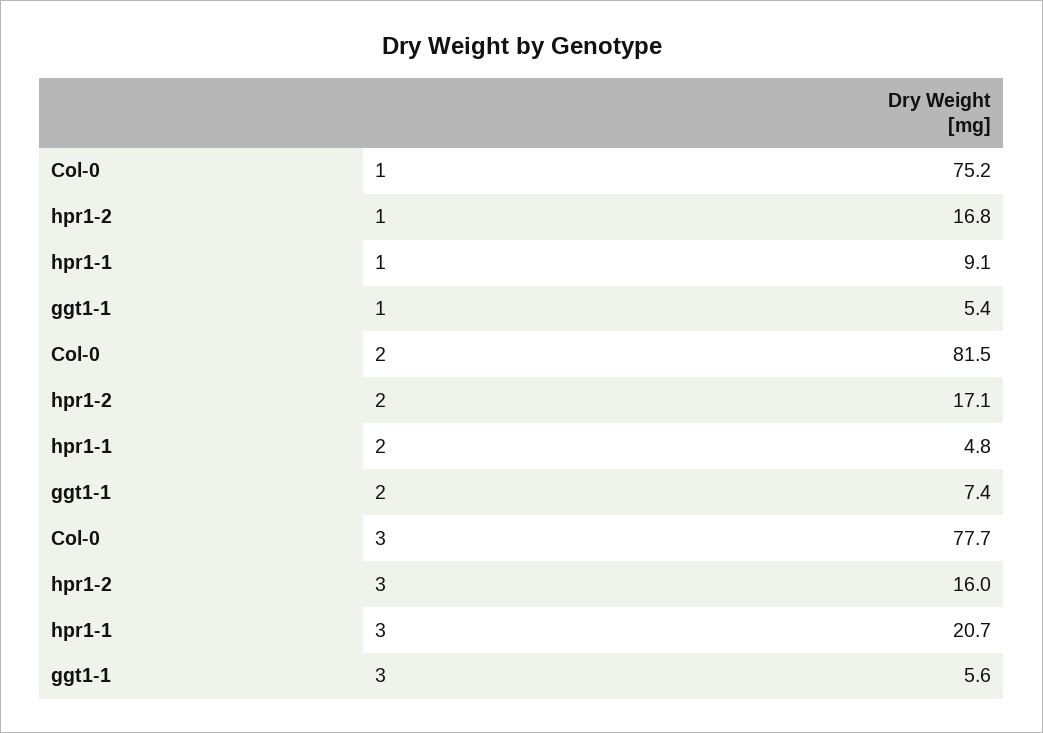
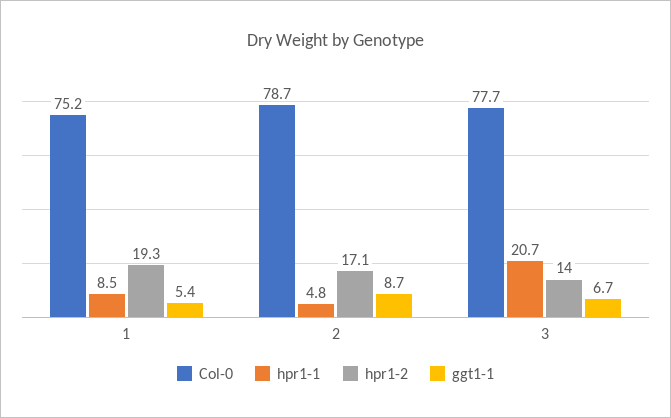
  {
    "Col-0": {
      "1": 75.2,
-     "2": 81.5,
+     "2": 78.7,
      "3": 77.7
    },
    "hpr1-2": {
-     "1": 16.8,
+     "1": 19.3,
      "2": 17.1,
-     "3": 16
+     "3": 14
    },
    "hpr1-1": {
-     "1": 9.1,
+     "1": 8.5,
      "2": 4.8,
      "3": 20.7
    },
    "ggt1-1": {
      "1": 5.4,
-     "2": 7.4,
+     "2": 8.7,
-     "3": 5.6
+     "3": 6.7
    }
  }

